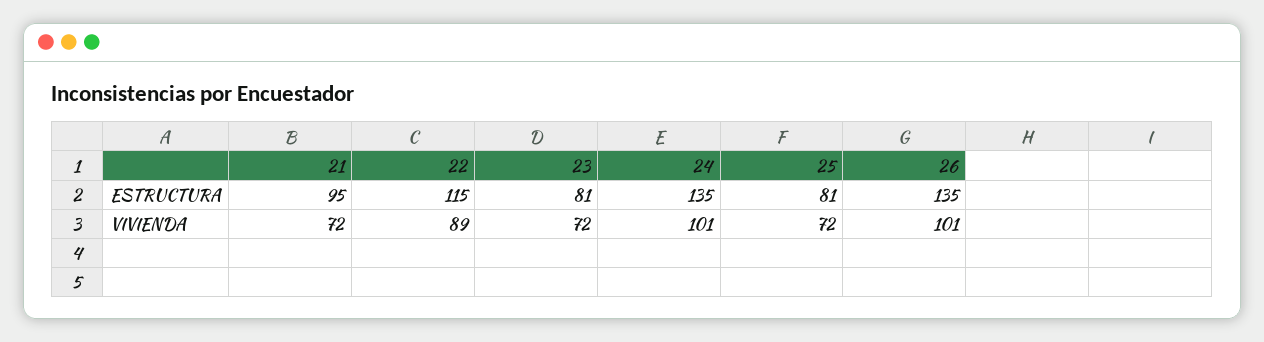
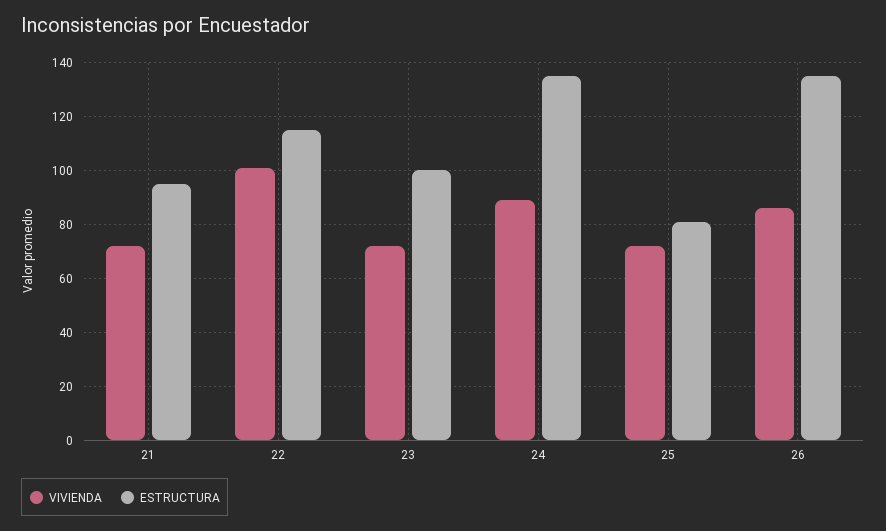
  {
    "ESTRUCTURA": {
      "21": 95,
      "22": 115,
-     "23": 81,
+     "23": 100,
      "24": 135,
      "25": 81,
      "26": 135
    },
    "VIVIENDA": {
      "21": 72,
-     "22": 89,
+     "22": 100,
      "23": 72,
-     "24": 101,
+     "24": 90,
      "25": 72,
-     "26": 101
+     "26": 85
    }
  }

